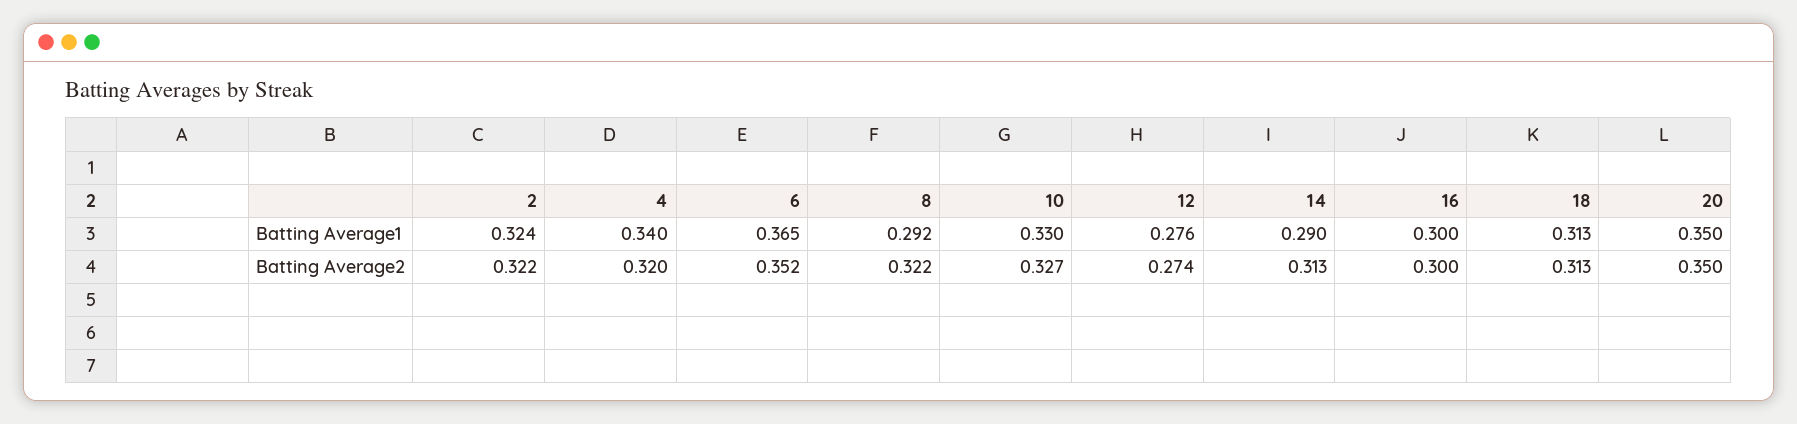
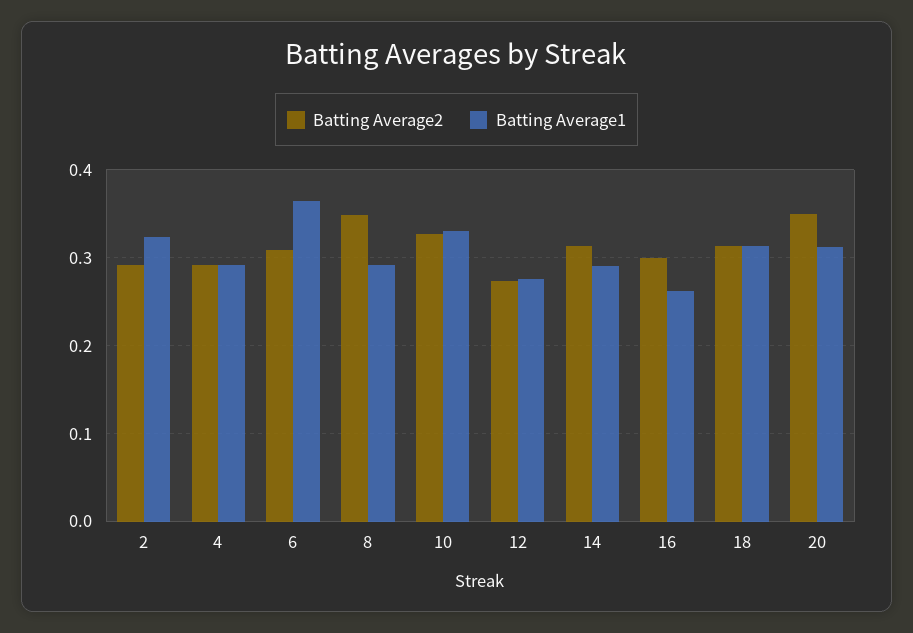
  {
    "Batting Average1": {
      "2": 0.324,
-     "4": 0.34,
+     "4": 0.29,
      "6": 0.365,
      "8": 0.292,
      "10": 0.33,
      "12": 0.276,
      "14": 0.29,
-     "16": 0.3,
+     "16": 0.26,
      "18": 0.313,
-     "20": 0.35
+     "20": 0.31
    },
    "Batting Average2": {
-     "2": 0.322,
+     "2": 0.29,
-     "4": 0.32,
+     "4": 0.29,
-     "6": 0.352,
+     "6": 0.31,
-     "8": 0.322,
+     "8": 0.35,
      "10": 0.327,
      "12": 0.274,
      "14": 0.313,
      "16": 0.3,
      "18": 0.313,
      "20": 0.35
    }
  }

